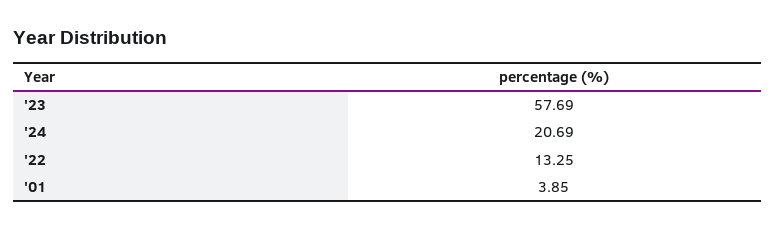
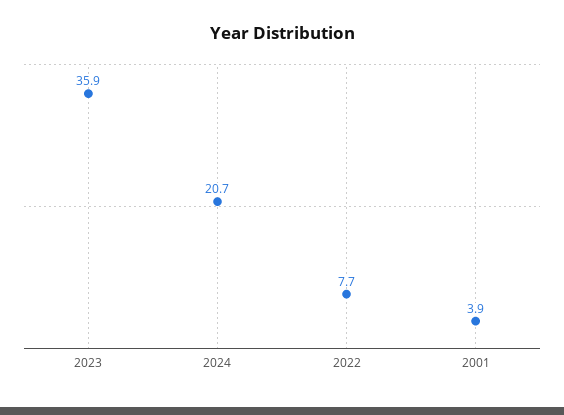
  {
-   "'23": 57.69,
+   "'23": 35.9,
    "'24": 20.69,
-   "'22": 13.25,
+   "'22": 7.7,
    "'01": 3.85
  }

